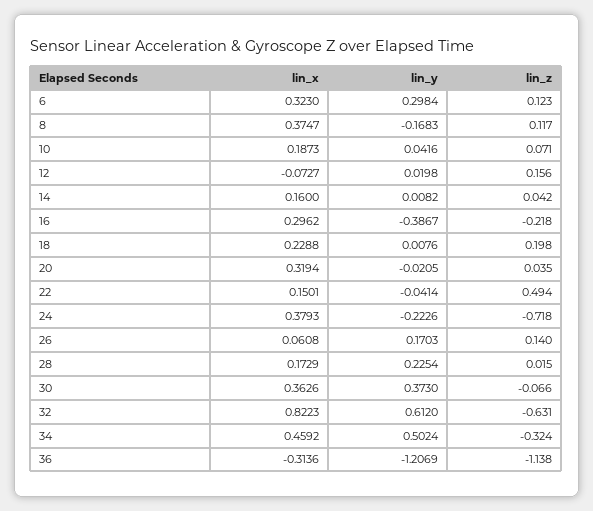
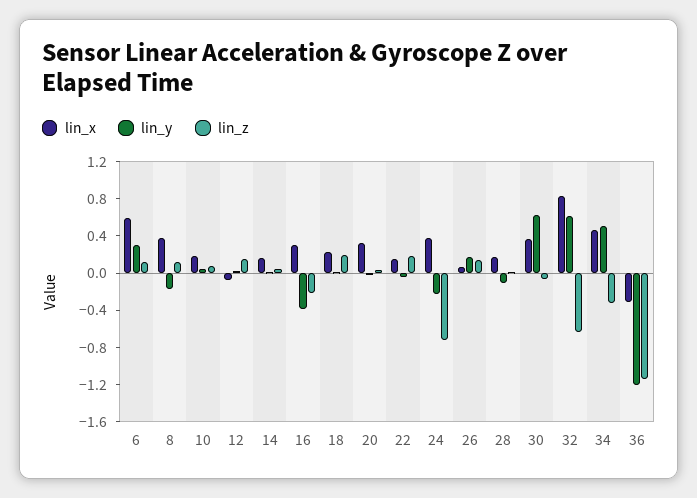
  {
    "lin_x": {
-     "6": 0.323,
+     "6": 0.6,
      "8": 0.3747,
      "10": 0.1873,
      "12": -0.0727,
      "14": 0.16,
      "16": 0.2962,
      "18": 0.2288,
      "20": 0.3194,
      "22": 0.1501,
      "24": 0.3793,
      "26": 0.0608,
      "28": 0.1729,
      "30": 0.3626,
      "32": 0.8223,
      "34": 0.4592,
      "36": -0.3136
    },
    "lin_y": {
      "6": 0.2984,
      "8": -0.1683,
      "10": 0.0416,
      "12": 0.0198,
      "14": 0.0082,
      "16": -0.3867,
      "18": 0.0076,
      "20": -0.0205,
      "22": -0.0414,
      "24": -0.2226,
      "26": 0.1703,
-     "28": 0.2254,
+     "28": -0.1,
-     "30": 0.373,
+     "30": 0.6,
      "32": 0.612,
      "34": 0.5024,
      "36": -1.2069
    },
    "lin_z": {
      "6": 0.123,
      "8": 0.117,
      "10": 0.071,
      "12": 0.156,
      "14": 0.042,
      "16": -0.218,
      "18": 0.198,
      "20": 0.035,
-     "22": 0.494,
+     "22": 0.2,
      "24": -0.718,
      "26": 0.14,
      "28": 0.015,
      "30": -0.066,
      "32": -0.631,
      "34": -0.324,
      "36": -1.138
    }
  }

